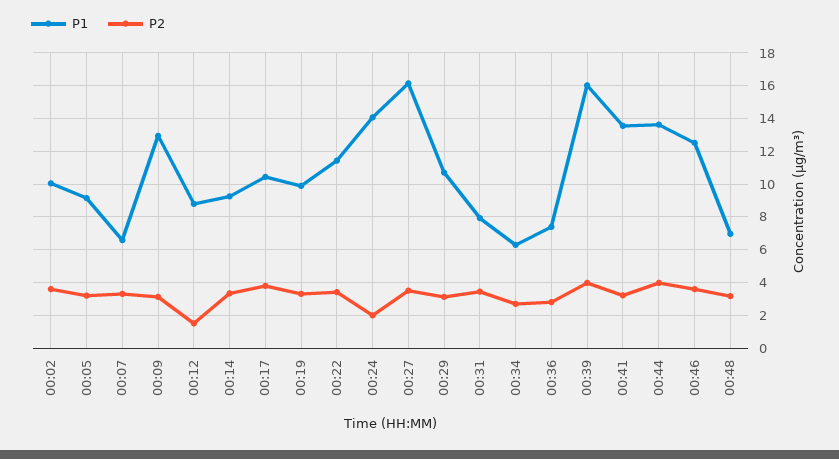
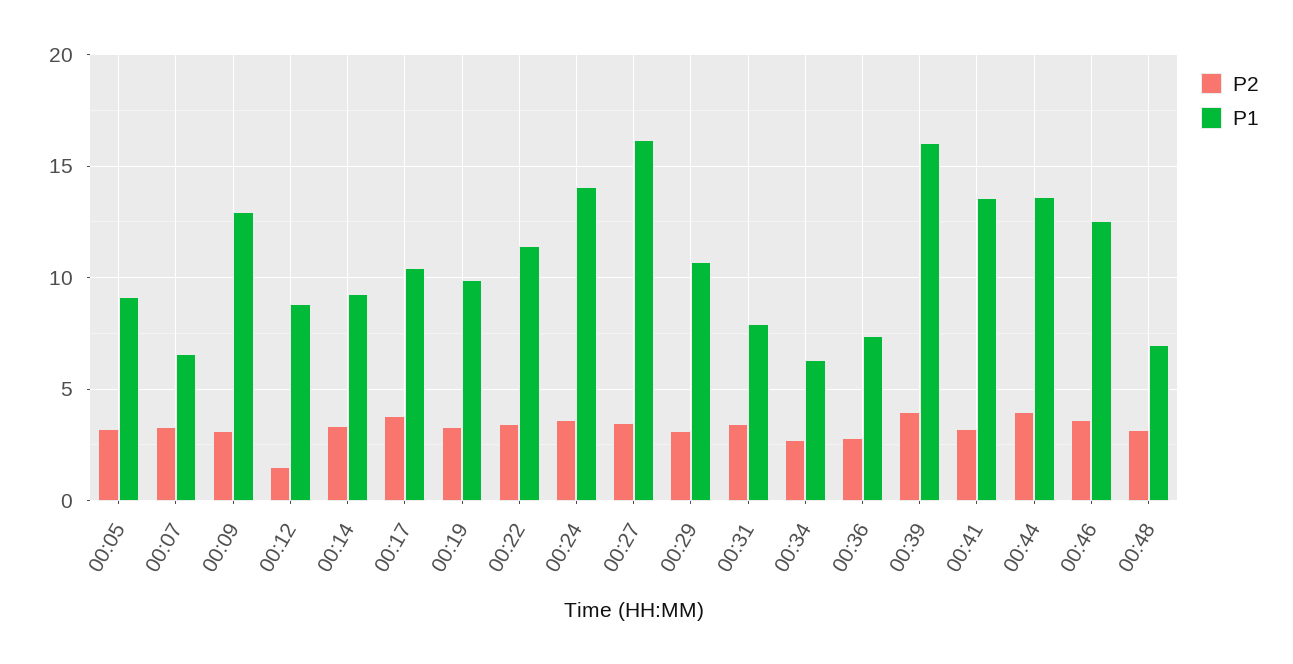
  {
    "P1": {
-     "00:02": 10,
      "00:05": 9,
      "00:07": 6.5,
      "00:09": 13,
      "00:12": 9,
      "00:14": 9.5,
      "00:17": 10.5,
      "00:19": 10,
      "00:22": 11.5,
      "00:24": 14,
      "00:27": 16,
      "00:29": 10.5,
      "00:31": 8,
      "00:34": 6.5,
      "00:36": 7.5,
      "00:39": 16,
      "00:41": 13.5,
      "00:44": 13.5,
      "00:46": 12.5,
      "00:48": 7
    },
    "P2": {
-     "00:02": 3.5,
      "00:05": 3,
      "00:07": 3.5,
      "00:09": 3,
      "00:12": 1.5,
      "00:14": 3.5,
      "00:17": 4,
      "00:19": 3.5,
      "00:22": 3.5,
-     "00:24": 2,
+     "00:24": 3.5,
      "00:27": 3.5,
      "00:29": 3,
      "00:31": 3.5,
      "00:34": 2.5,
      "00:36": 3,
      "00:39": 4,
      "00:41": 3,
      "00:44": 4,
      "00:46": 3.5,
      "00:48": 3
    }
  }

